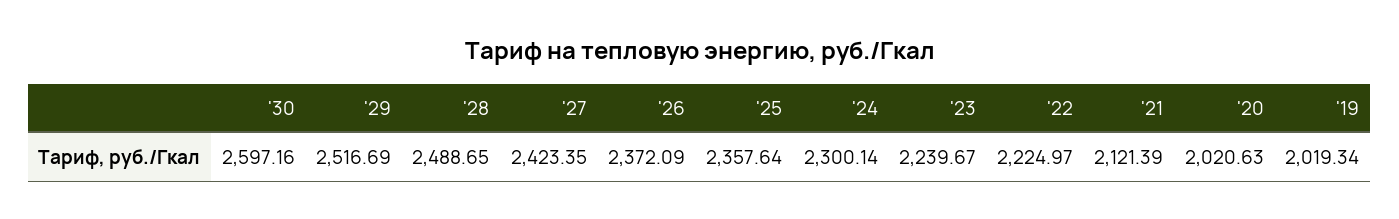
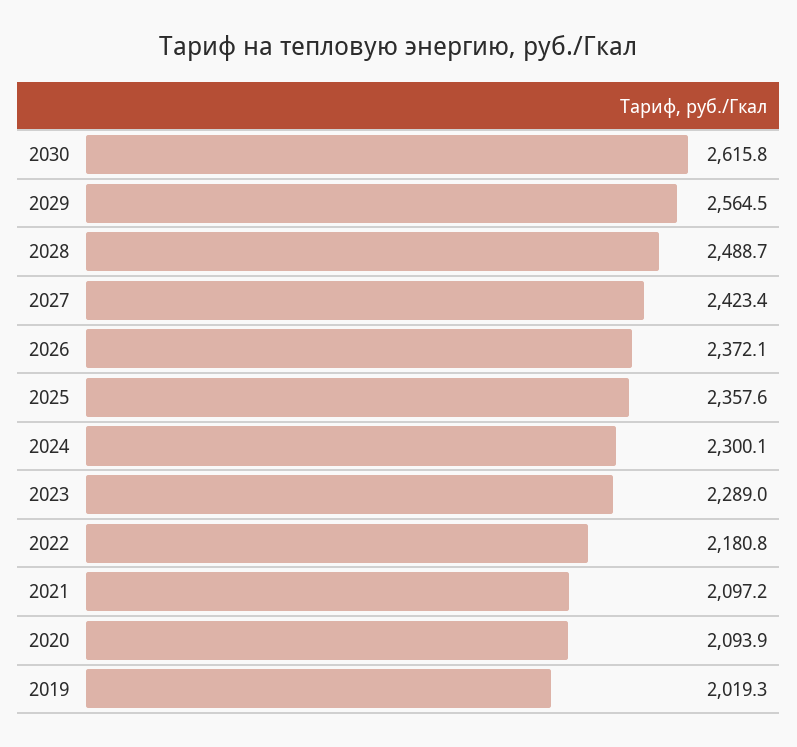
  {
-   "'30": 2597.16,
+   "'30": 2615.8,
-   "'29": 2516.69,
+   "'29": 2564.5,
    "'28": 2488.65,
    "'27": 2423.35,
    "'26": 2372.09,
    "'25": 2357.64,
    "'24": 2300.14,
-   "'23": 2239.67,
+   "'23": 2289,
-   "'22": 2224.97,
+   "'22": 2180.8,
-   "'21": 2121.39,
+   "'21": 2097.2,
-   "'20": 2020.63,
+   "'20": 2093.9,
    "'19": 2019.34
  }

